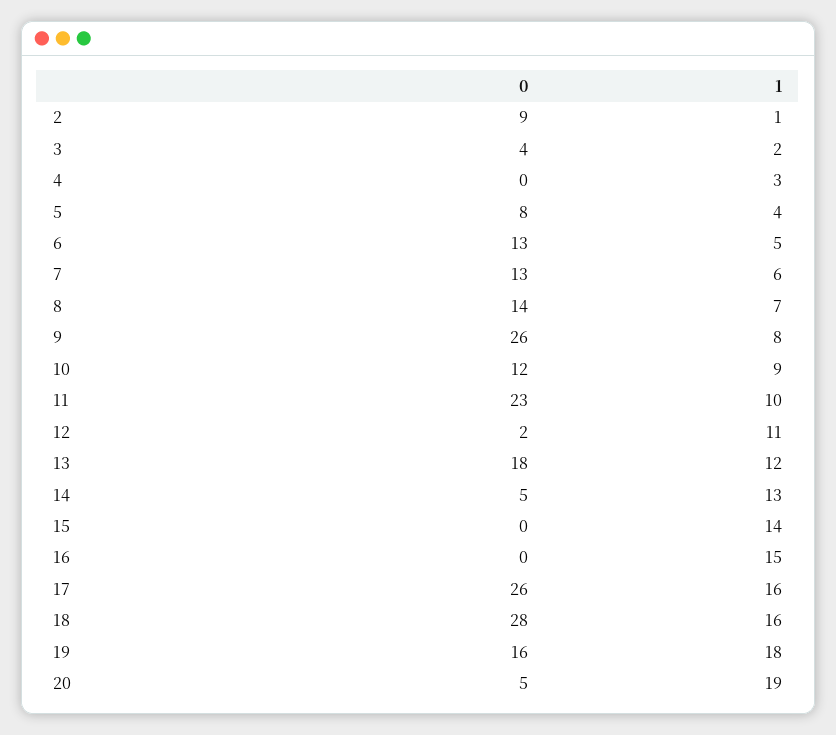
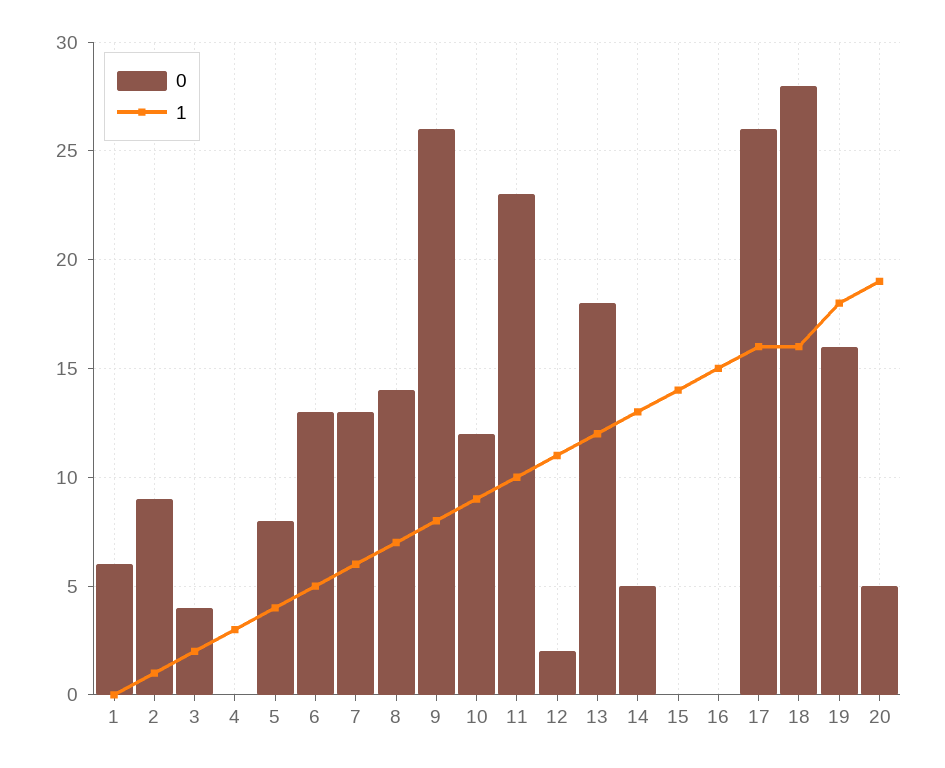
  {
    "0": {
      "2": 9,
      "3": 4,
      "4": 0,
      "5": 8,
      "6": 13,
      "7": 13,
      "8": 14,
      "9": 26,
      "10": 12,
      "11": 23,
      "12": 2,
      "13": 18,
      "14": 5,
      "15": 0,
      "16": 0,
      "17": 26,
      "18": 28,
      "19": 16,
-     "20": 5
+     "20": 5,
+     "1": 6
    },
    "1": {
      "2": 1,
      "3": 2,
      "4": 3,
      "5": 4,
      "6": 5,
      "7": 6,
      "8": 7,
      "9": 8,
      "10": 9,
      "11": 10,
      "12": 11,
      "13": 12,
      "14": 13,
      "15": 14,
      "16": 15,
      "17": 16,
      "18": 16,
      "19": 18,
-     "20": 19
+     "20": 19,
+     "1": 0
    }
  }

